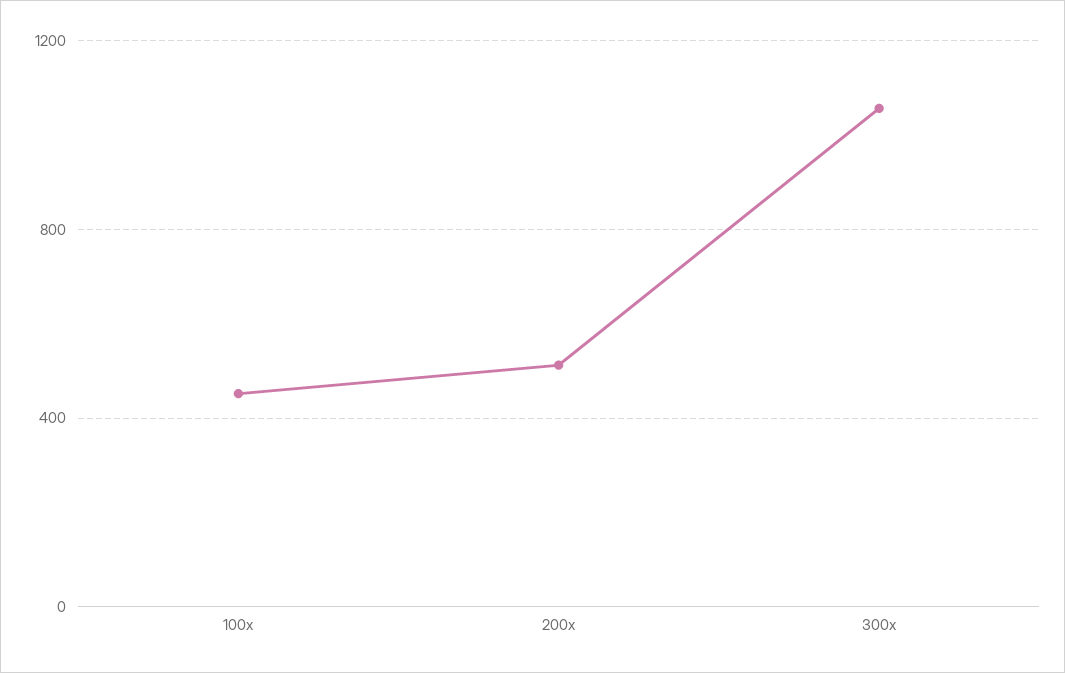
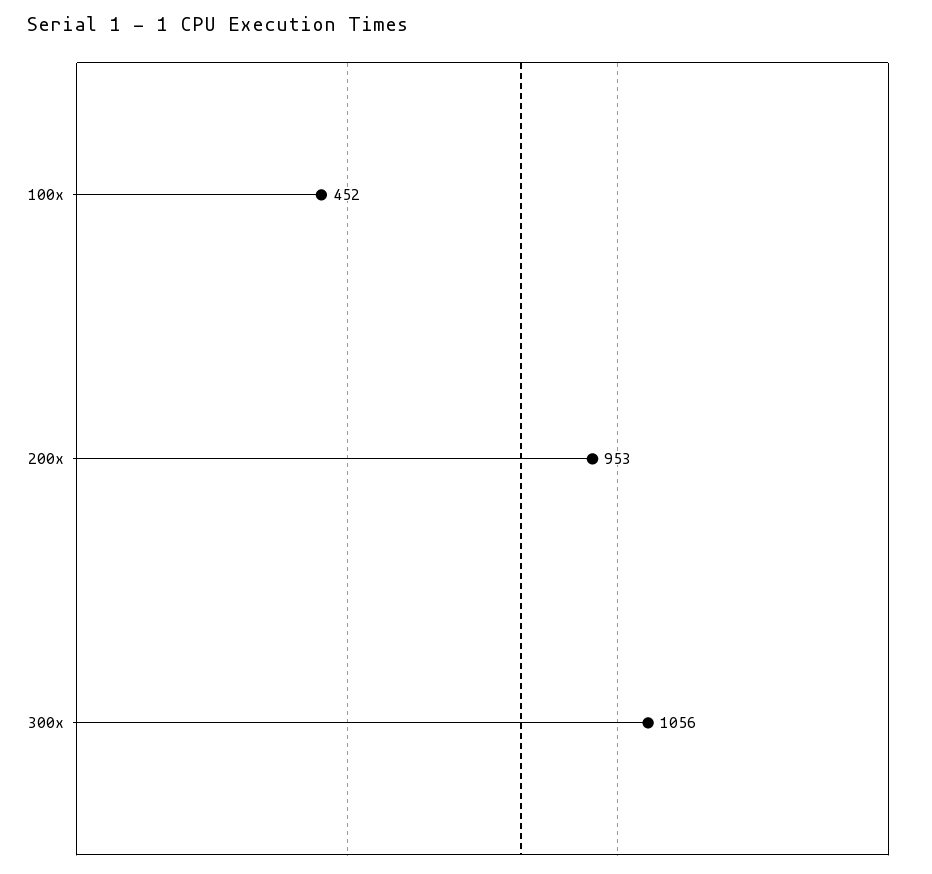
  {
    "100x": 452,
-   "200x": 500,
+   "200x": 953,
    "300x": 1056
  }

